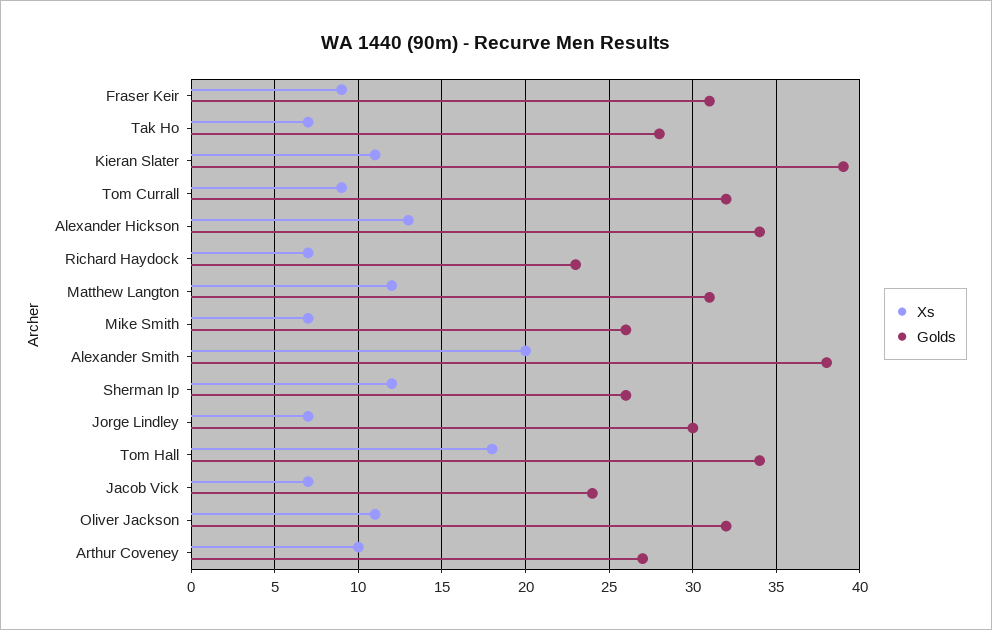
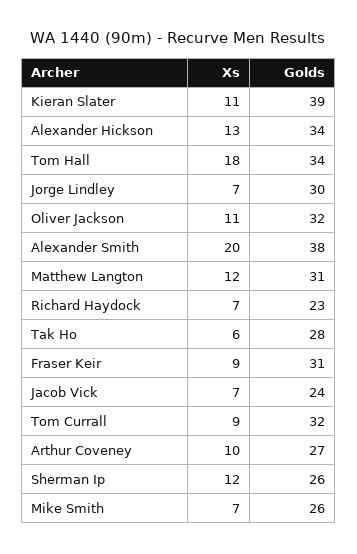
  {
    "Xs": {
      "Fraser Keir": 9,
-     "Tak Ho": 7,
+     "Tak Ho": 6,
      "Kieran Slater": 11,
      "Tom Currall": 9,
      "Alexander Hickson": 13,
      "Richard Haydock": 7,
      "Matthew Langton": 12,
      "Mike Smith": 7,
      "Alexander Smith": 20,
      "Sherman Ip": 12,
      "Jorge Lindley": 7,
      "Tom Hall": 18,
      "Jacob Vick": 7,
      "Oliver Jackson": 11,
      "Arthur Coveney": 10
    },
    "Golds": {
      "Fraser Keir": 31,
      "Tak Ho": 28,
      "Kieran Slater": 39,
      "Tom Currall": 32,
      "Alexander Hickson": 34,
      "Richard Haydock": 23,
      "Matthew Langton": 31,
      "Mike Smith": 26,
      "Alexander Smith": 38,
      "Sherman Ip": 26,
      "Jorge Lindley": 30,
      "Tom Hall": 34,
      "Jacob Vick": 24,
      "Oliver Jackson": 32,
      "Arthur Coveney": 27
    }
  }

